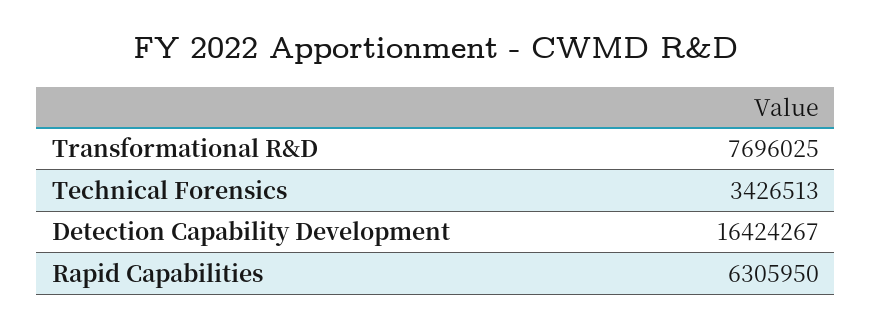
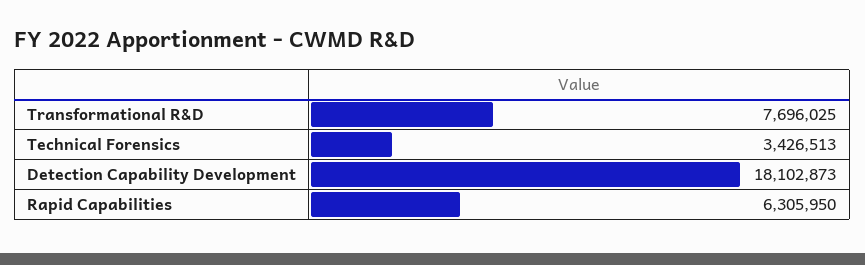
  {
    "Transformational R&D": 7696025,
    "Technical Forensics": 3426513,
-   "Detection Capability Development": 16424267,
+   "Detection Capability Development": 18102873,
    "Rapid Capabilities": 6305950
  }

